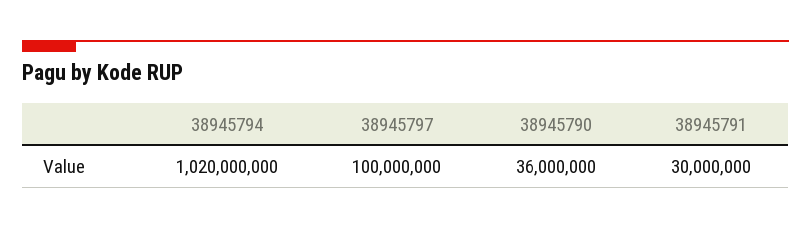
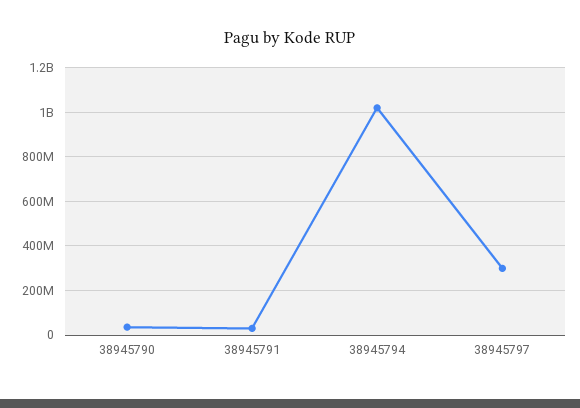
  {
    "38945794": 1020000000,
-   "38945797": 100000000,
+   "38945797": 300000000,
    "38945790": 36000000,
    "38945791": 30000000
  }

